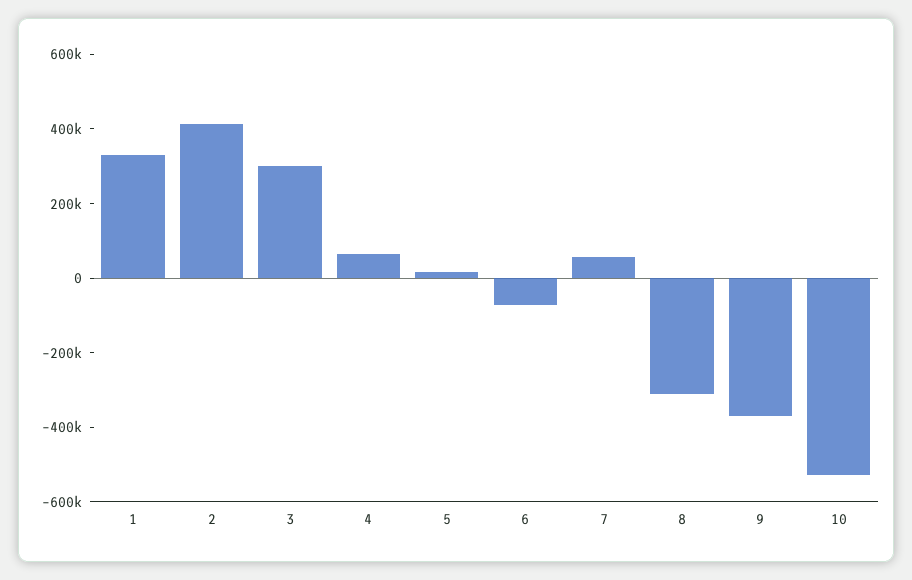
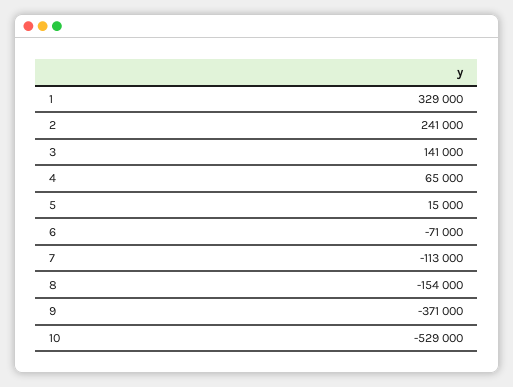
  {
    "1": 329000,
-   "2": 400000,
+   "2": 241000,
-   "3": 300000,
+   "3": 141000,
    "4": 65000,
    "5": 15000,
    "6": -71000,
-   "7": 50000,
+   "7": -113000,
-   "8": -300000,
+   "8": -154000,
    "9": -371000,
    "10": -529000
  }

